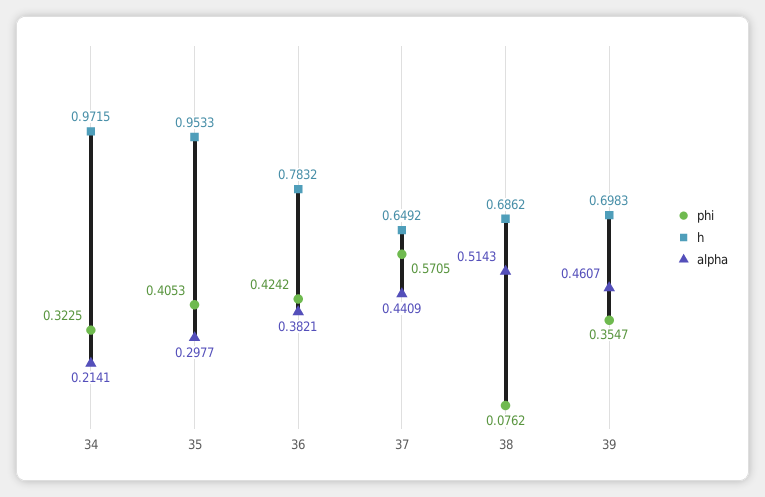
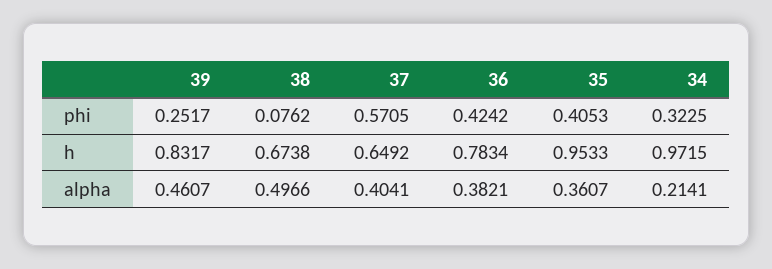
  {
    "phi": {
      "34": 0.3225,
      "35": 0.4053,
      "36": 0.4242,
      "37": 0.5705,
      "38": 0.0762,
-     "39": 0.3547
+     "39": 0.2517
    },
    "h": {
      "34": 0.9715,
      "35": 0.9533,
-     "36": 0.7832,
+     "36": 0.7834,
      "37": 0.6492,
-     "38": 0.6862,
+     "38": 0.6738,
-     "39": 0.6983
+     "39": 0.8317
    },
    "alpha": {
      "34": 0.2141,
-     "35": 0.2977,
+     "35": 0.3607,
      "36": 0.3821,
-     "37": 0.4409,
+     "37": 0.4041,
-     "38": 0.5143,
+     "38": 0.4966,
      "39": 0.4607
    }
  }

